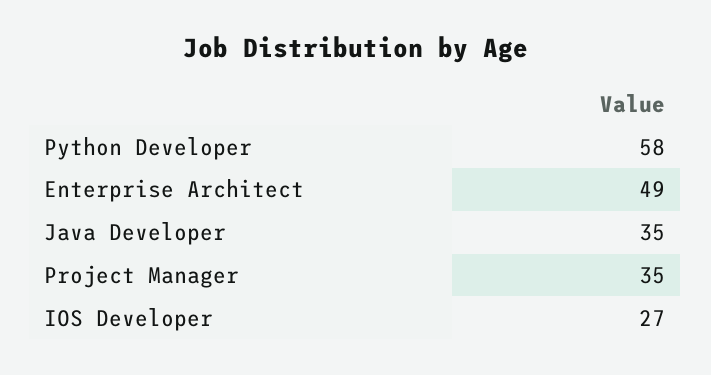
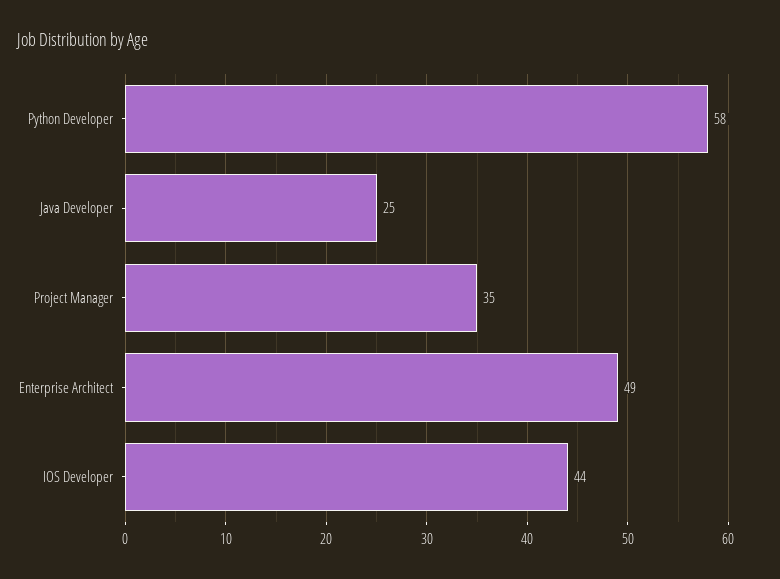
  {
    "Python Developer": 58,
    "Enterprise Architect": 49,
-   "Java Developer": 35,
+   "Java Developer": 25,
    "Project Manager": 35,
-   "IOS Developer": 27
+   "IOS Developer": 44
  }

